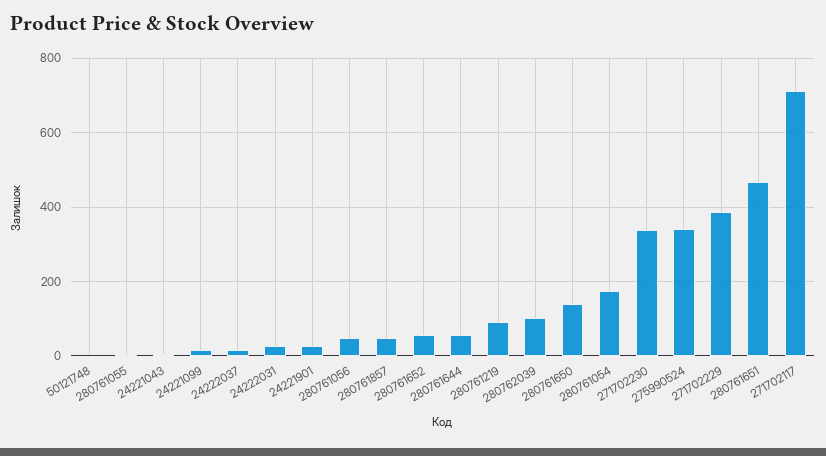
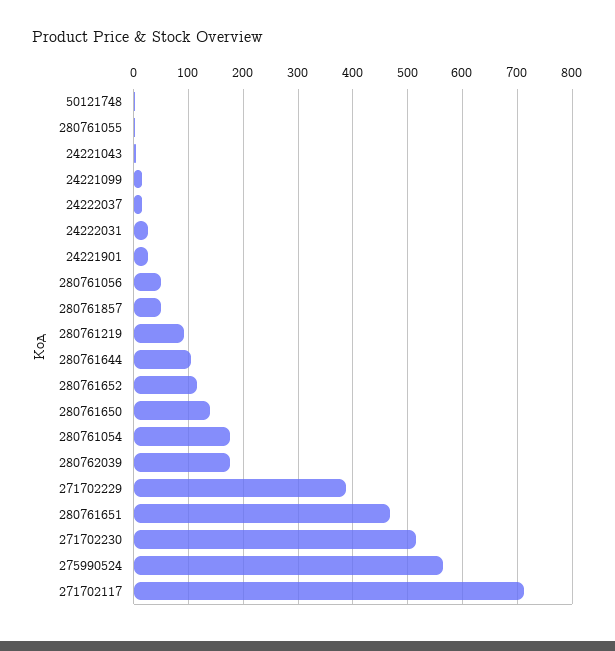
  {
    "50121748": 0,
    "280761055": 0,
    "24221043": 0,
    "24221099": 20,
    "24222037": 20,
    "24222031": 20,
    "24221901": 20,
    "280761056": 40,
    "280761857": 40,
-   "280761652": 60,
+   "280761652": 120,
-   "280761644": 60,
+   "280761644": 100,
    "280761219": 100,
-   "280762039": 100,
+   "280762039": 180,
    "280761650": 140,
    "280761054": 180,
-   "271702230": 340,
+   "271702230": 520,
-   "275990524": 340,
+   "275990524": 560,
    "271702229": 380,
    "280761651": 460,
    "271702117": 720
  }

